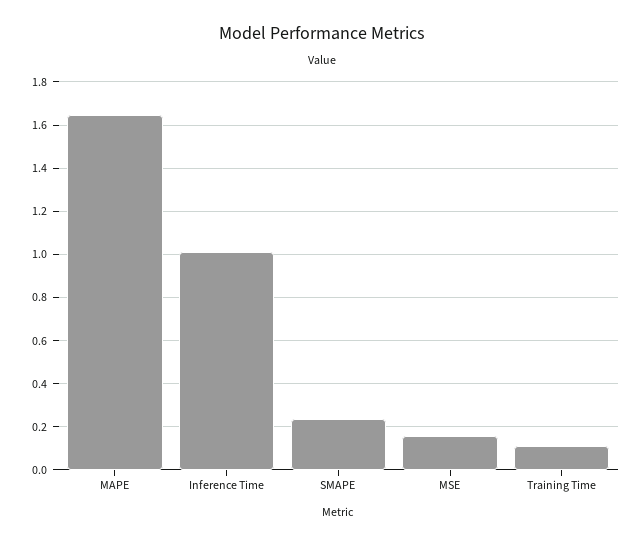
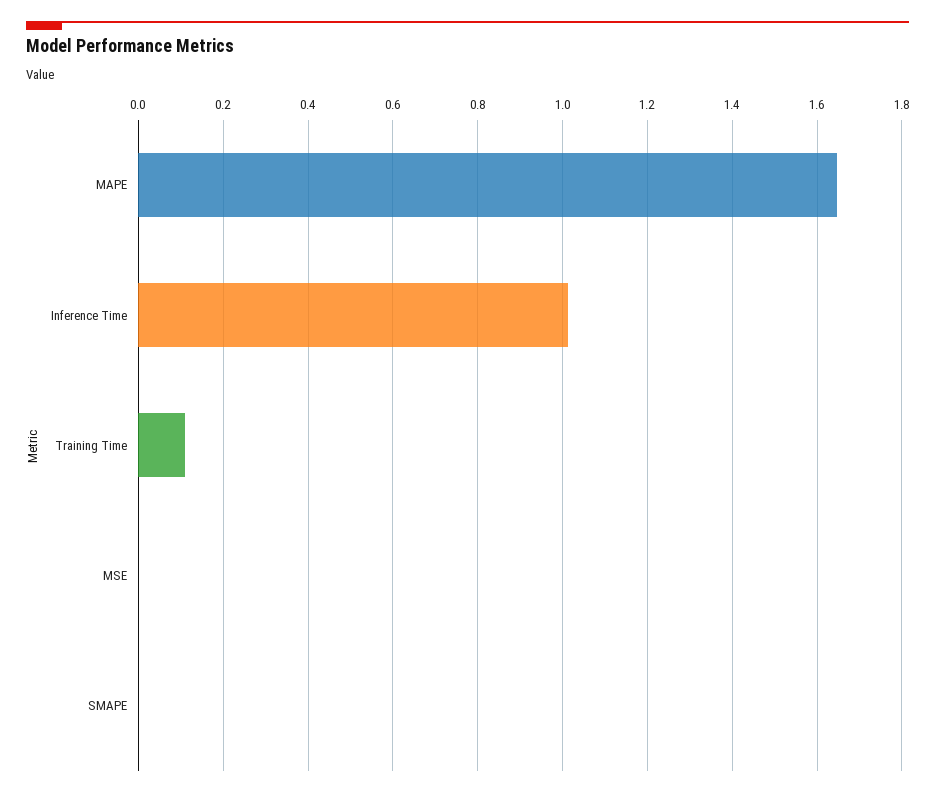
  {
    "MAPE": 1.64,
    "Inference Time": 1.02,
-   "SMAPE": 0.25,
+   "SMAPE": 0,
-   "MSE": 0.15,
+   "MSE": 0,
    "Training Time": 0.1
  }

